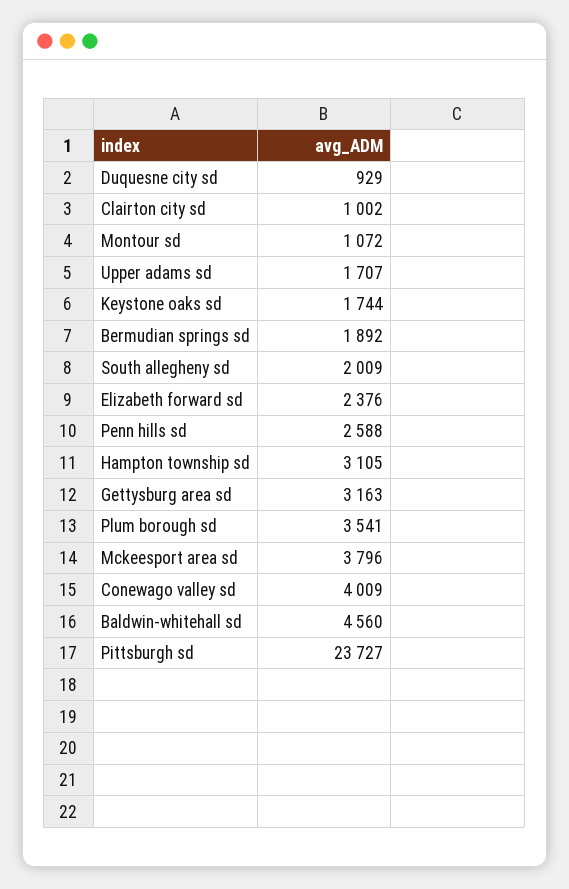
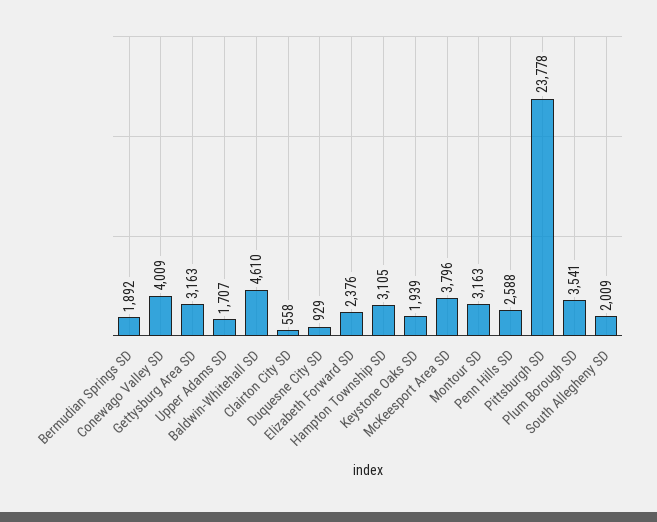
  {
    "Duquesne city sd": 929,
-   "Clairton city sd": 1002,
+   "Clairton city sd": 558,
-   "Montour sd": 1072,
+   "Montour sd": 3163,
    "Upper adams sd": 1707,
-   "Keystone oaks sd": 1744,
+   "Keystone oaks sd": 1939,
    "Bermudian springs sd": 1892,
    "South allegheny sd": 2009,
    "Elizabeth forward sd": 2376,
    "Penn hills sd": 2588,
    "Hampton township sd": 3105,
    "Gettysburg area sd": 3163,
    "Plum borough sd": 3541,
    "Mckeesport area sd": 3796,
    "Conewago valley sd": 4009,
-   "Baldwin-whitehall sd": 4560,
+   "Baldwin-whitehall sd": 4610,
-   "Pittsburgh sd": 23727
+   "Pittsburgh sd": 23778
  }

